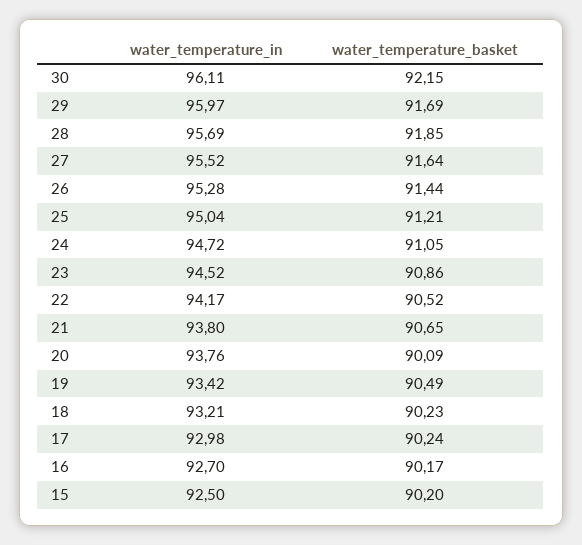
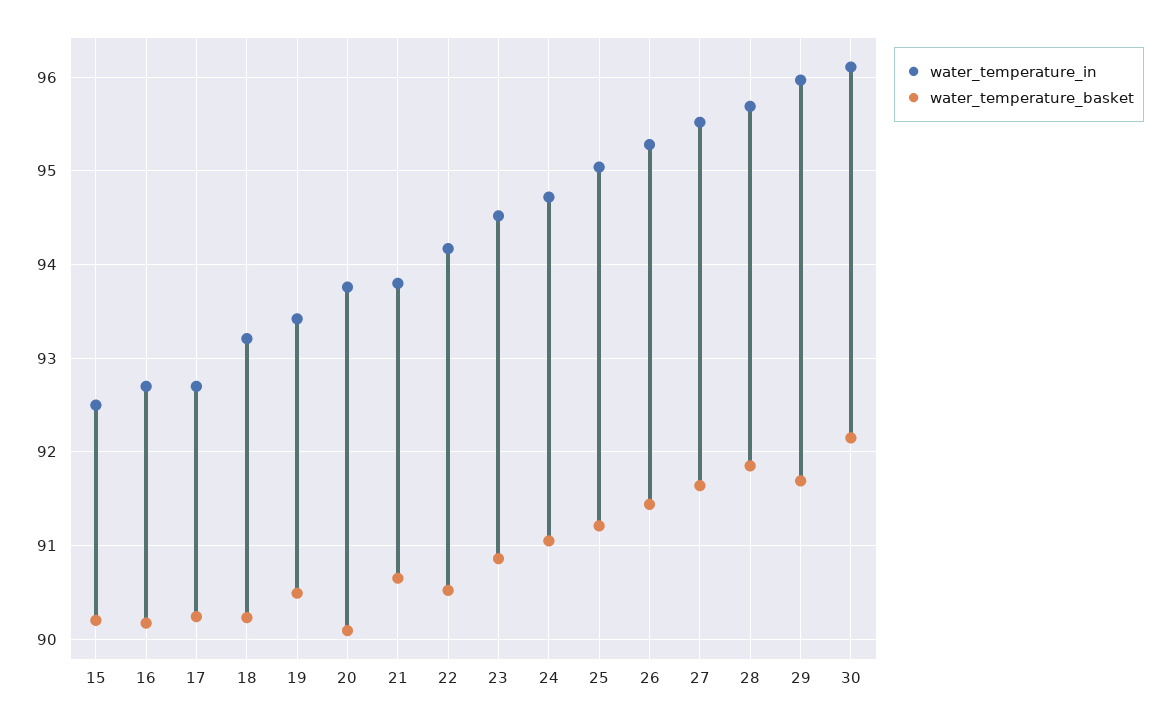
  {
    "water_temperature_in": {
      "30": 96.11,
      "29": 95.97,
      "28": 95.69,
      "27": 95.52,
      "26": 95.28,
      "25": 95.04,
      "24": 94.72,
      "23": 94.52,
      "22": 94.17,
      "21": 93.8,
      "20": 93.76,
      "19": 93.42,
      "18": 93.21,
-     "17": 92.98,
+     "17": 92.7,
      "16": 92.7,
      "15": 92.5
    },
    "water_temperature_basket": {
      "30": 92.15,
      "29": 91.69,
      "28": 91.85,
      "27": 91.64,
      "26": 91.44,
      "25": 91.21,
      "24": 91.05,
      "23": 90.86,
      "22": 90.52,
      "21": 90.65,
      "20": 90.09,
      "19": 90.49,
      "18": 90.23,
      "17": 90.24,
      "16": 90.17,
      "15": 90.2
    }
  }

